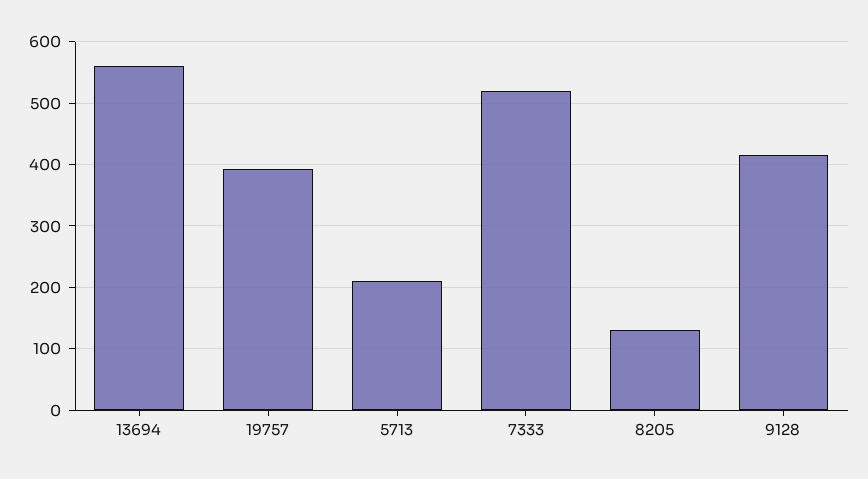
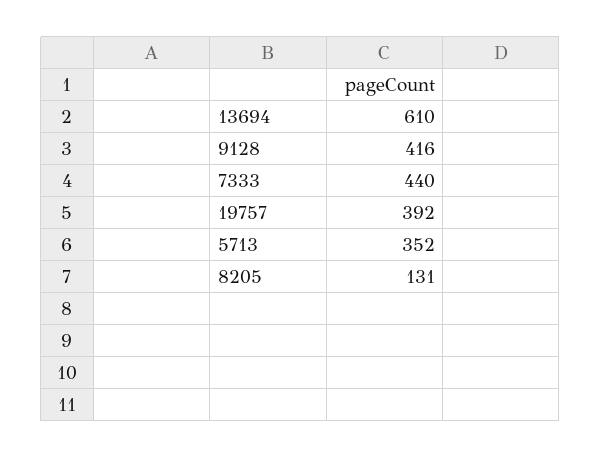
  {
-   "13694": 560,
+   "13694": 610,
    "19757": 392,
-   "5713": 210,
+   "5713": 352,
-   "7333": 520,
+   "7333": 440,
    "8205": 131,
    "9128": 416
  }

